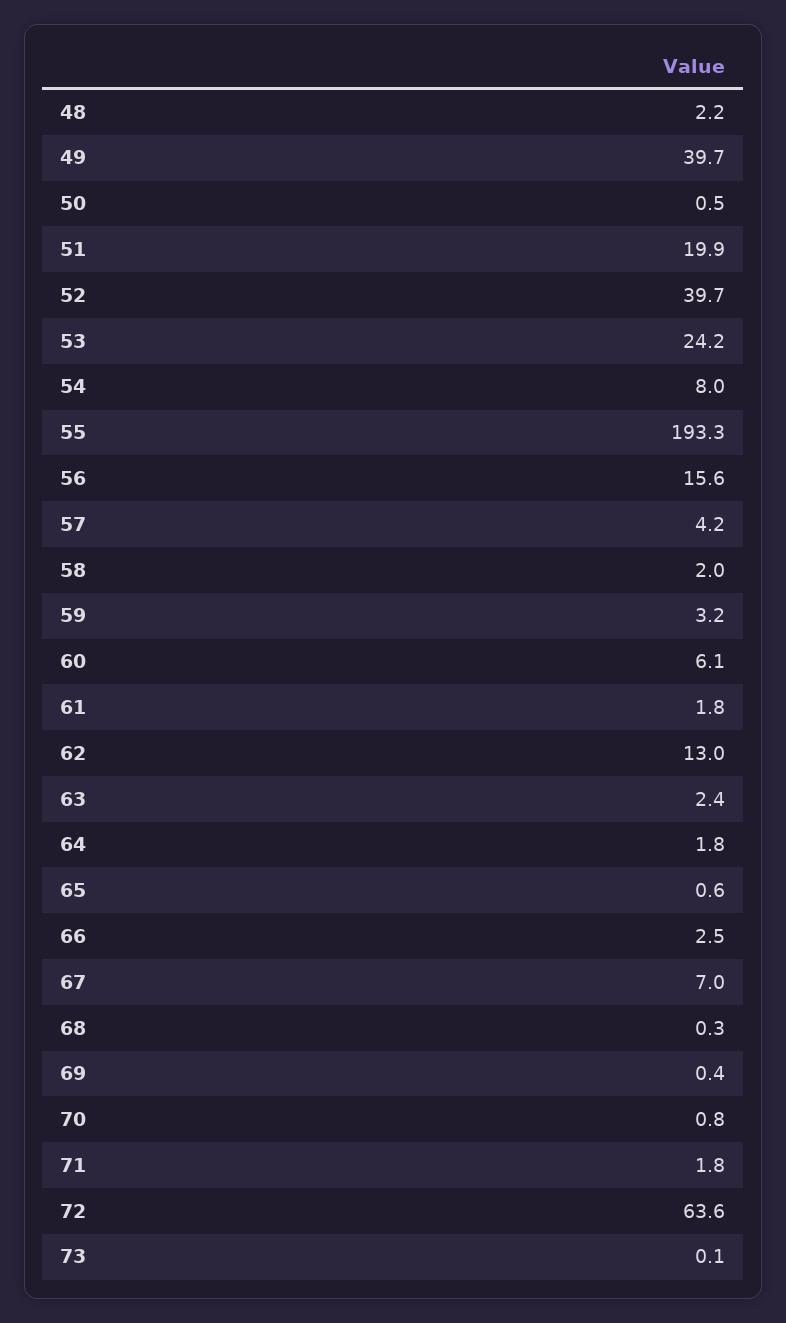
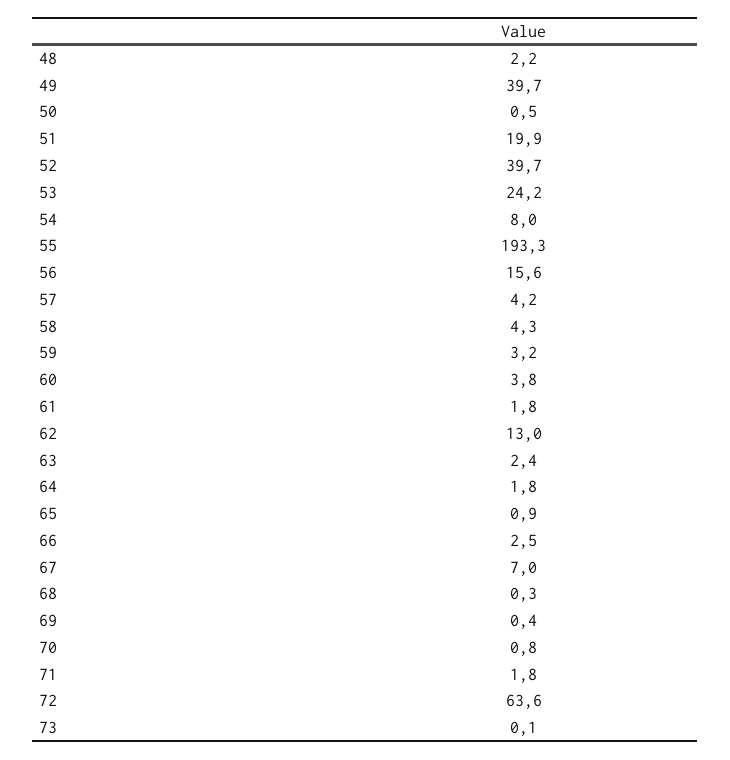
  {
    "48": 2.2,
    "49": 39.7,
    "50": 0.5,
    "51": 19.9,
    "52": 39.7,
    "53": 24.2,
    "54": 8,
    "55": 193.3,
    "56": 15.6,
    "57": 4.2,
-   "58": 2,
+   "58": 4.3,
    "59": 3.2,
-   "60": 6.1,
+   "60": 3.8,
    "61": 1.8,
    "62": 13,
    "63": 2.4,
    "64": 1.8,
-   "65": 0.6,
+   "65": 0.9,
    "66": 2.5,
    "67": 7,
    "68": 0.3,
    "69": 0.4,
    "70": 0.8,
    "71": 1.8,
    "72": 63.6,
    "73": 0.1
  }

